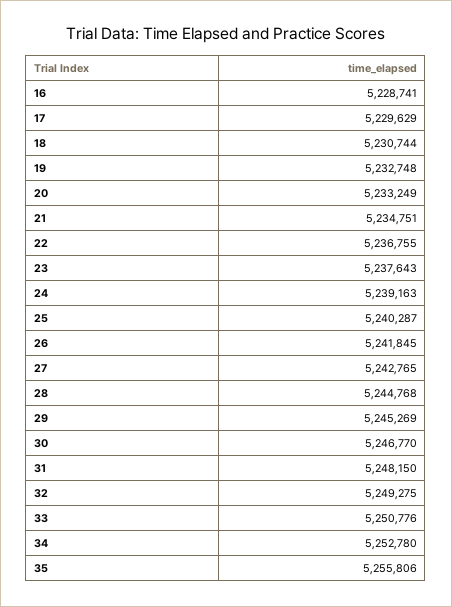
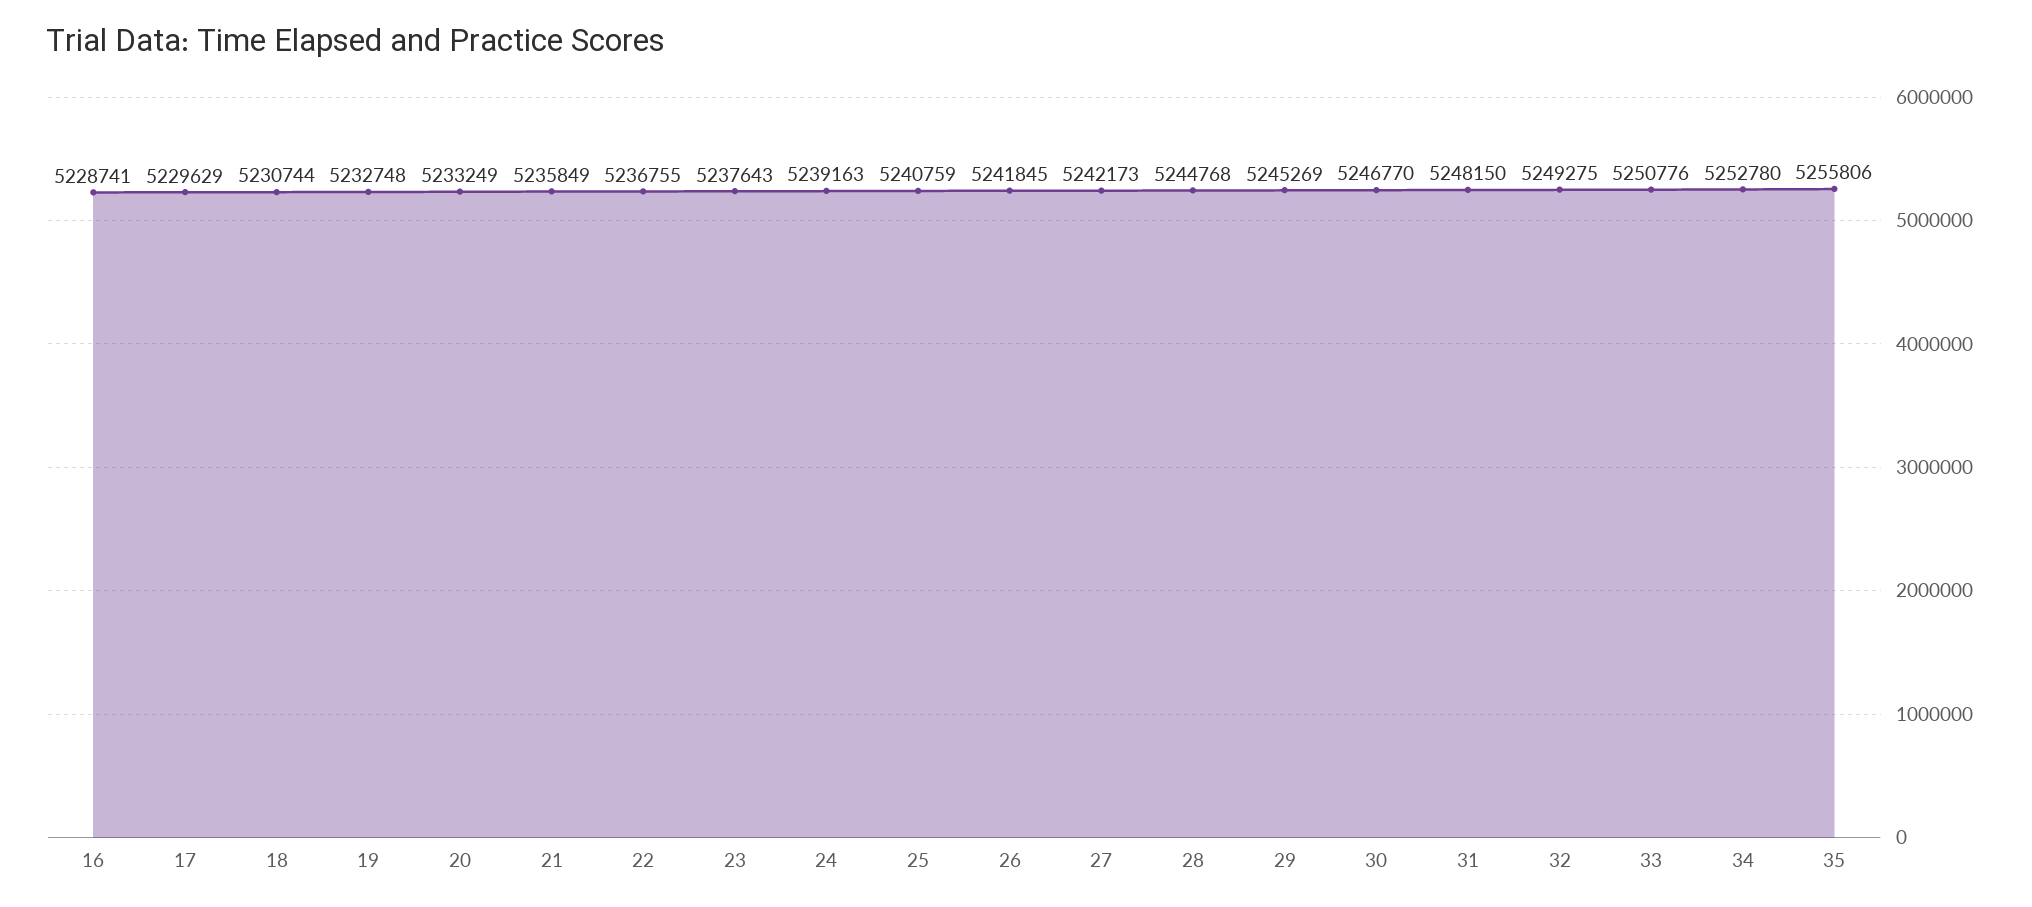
  {
    "16": 5228741,
    "17": 5229629,
    "18": 5230744,
    "19": 5232748,
    "20": 5233249,
-   "21": 5234751,
+   "21": 5235849,
    "22": 5236755,
    "23": 5237643,
    "24": 5239163,
-   "25": 5240287,
+   "25": 5240759,
    "26": 5241845,
-   "27": 5242765,
+   "27": 5242173,
    "28": 5244768,
    "29": 5245269,
    "30": 5246770,
    "31": 5248150,
    "32": 5249275,
    "33": 5250776,
    "34": 5252780,
    "35": 5255806
  }

